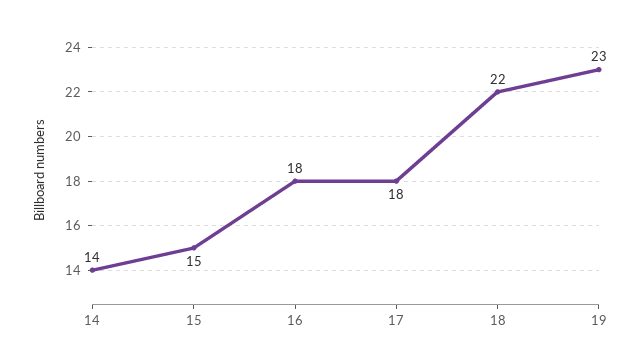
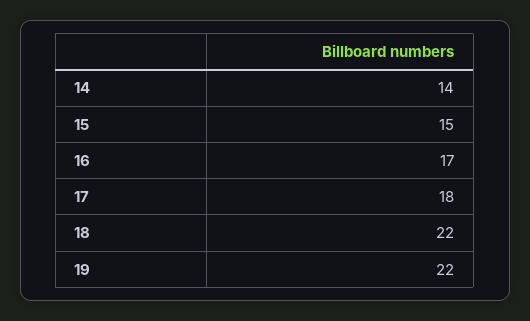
  {
    "14": 14,
    "15": 15,
-   "16": 18,
+   "16": 17,
    "17": 18,
    "18": 22,
-   "19": 23
+   "19": 22
  }

